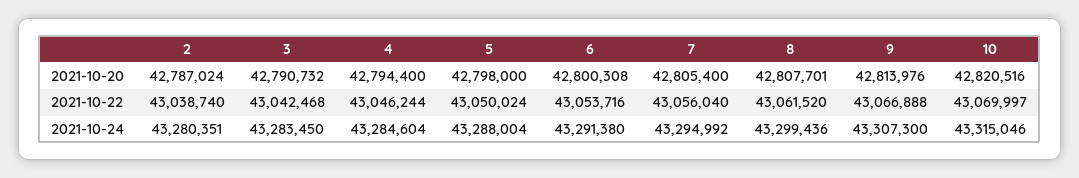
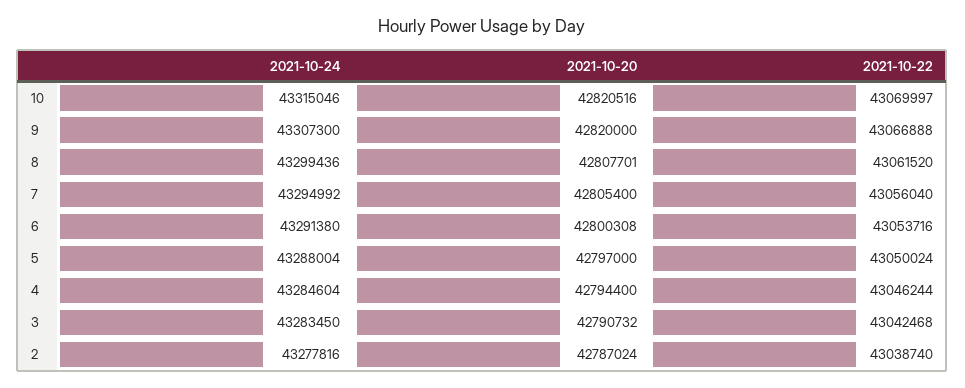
  {
    "2": {
      "2021-10-20": 42787024,
      "2021-10-22": 43038740,
-     "2021-10-24": 43280351
+     "2021-10-24": 43277816
    },
    "3": {
      "2021-10-20": 42790732,
      "2021-10-22": 43042468,
      "2021-10-24": 43283450
    },
    "4": {
      "2021-10-20": 42794400,
      "2021-10-22": 43046244,
      "2021-10-24": 43284604
    },
    "5": {
-     "2021-10-20": 42798000,
+     "2021-10-20": 42797000,
      "2021-10-22": 43050024,
      "2021-10-24": 43288004
    },
    "6": {
      "2021-10-20": 42800308,
      "2021-10-22": 43053716,
      "2021-10-24": 43291380
    },
    "7": {
      "2021-10-20": 42805400,
      "2021-10-22": 43056040,
      "2021-10-24": 43294992
    },
    "8": {
      "2021-10-20": 42807701,
      "2021-10-22": 43061520,
      "2021-10-24": 43299436
    },
    "9": {
-     "2021-10-20": 42813976,
+     "2021-10-20": 42820000,
      "2021-10-22": 43066888,
      "2021-10-24": 43307300
    },
    "10": {
      "2021-10-20": 42820516,
      "2021-10-22": 43069997,
      "2021-10-24": 43315046
    }
  }

